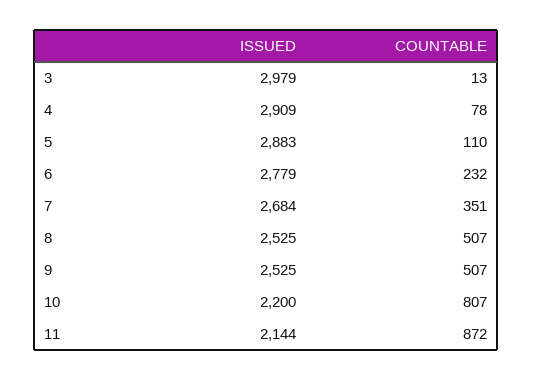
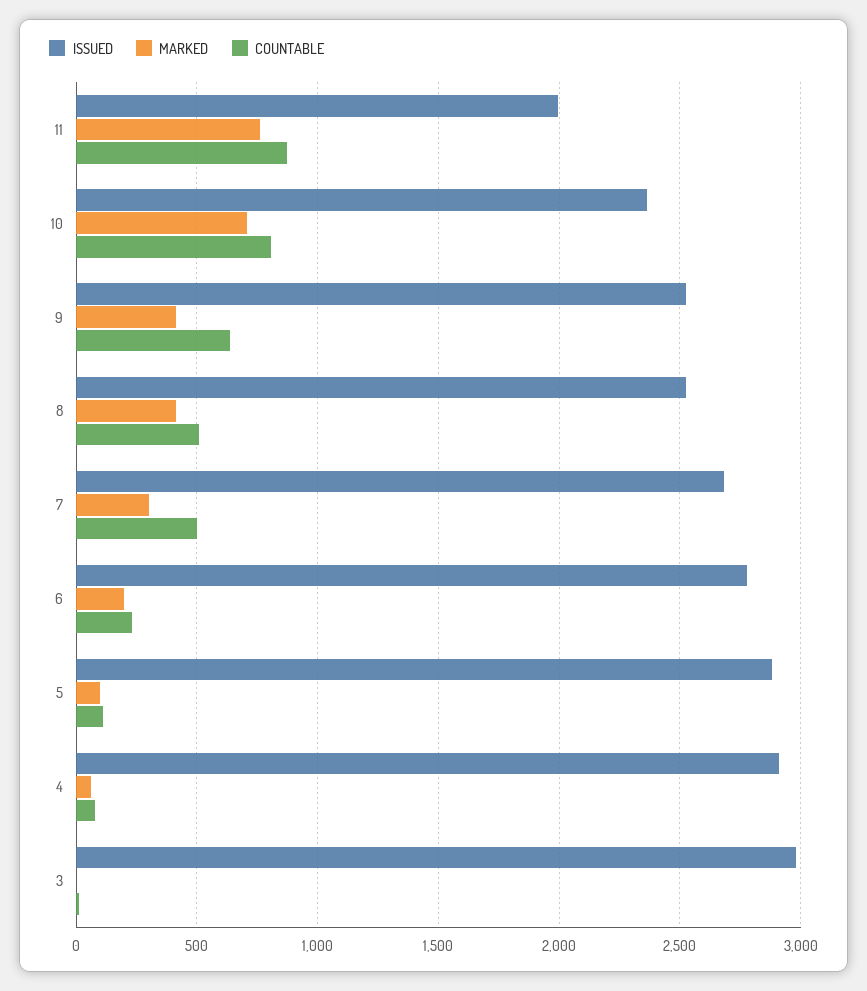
  {
    "ISSUED": {
      "3": 2979,
      "4": 2909,
      "5": 2883,
      "6": 2779,
      "7": 2684,
      "8": 2525,
      "9": 2525,
-     "10": 2200,
+     "10": 2350,
-     "11": 2144
+     "11": 2000
    },
    "COUNTABLE": {
      "3": 13,
      "4": 78,
      "5": 110,
      "6": 232,
-     "7": 351,
+     "7": 500,
      "8": 507,
-     "9": 507,
+     "9": 650,
      "10": 807,
      "11": 872
-   }
+   },
+   "MARKED": {
+     "11": 750,
+     "10": 700,
+     "9": 400,
+     "8": 400,
+     "7": 300,
+     "6": 200,
+     "5": 100,
+     "4": 50,
+     "3": 0
+   }
  }

